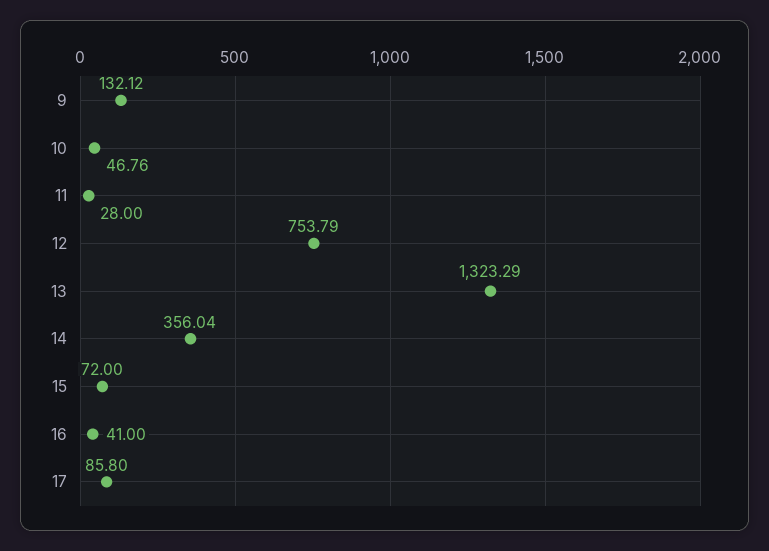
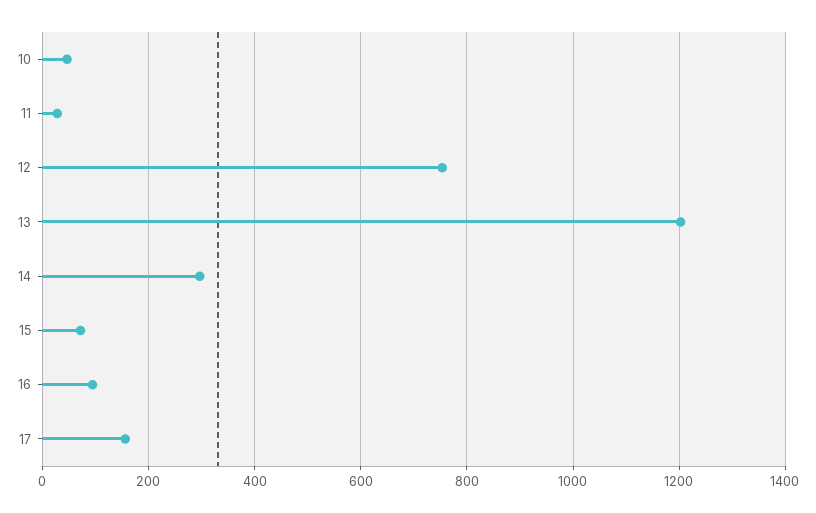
  {
-   "9": 132.12,
    "10": 46.76,
    "11": 28,
    "12": 753.79,
-   "13": 1323.29,
+   "13": 1200,
-   "14": 356.04,
+   "14": 300,
    "15": 72,
-   "16": 41,
+   "16": 100,
-   "17": 85.8
+   "17": 160
  }

